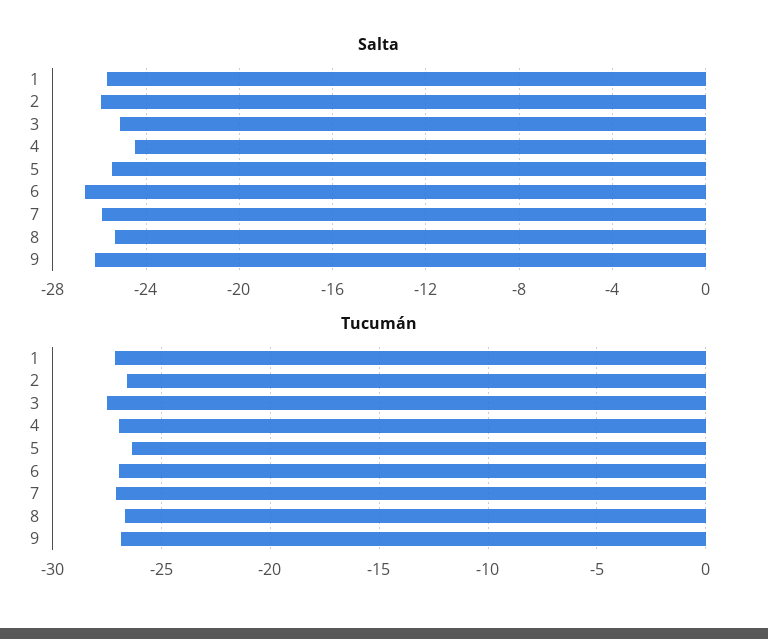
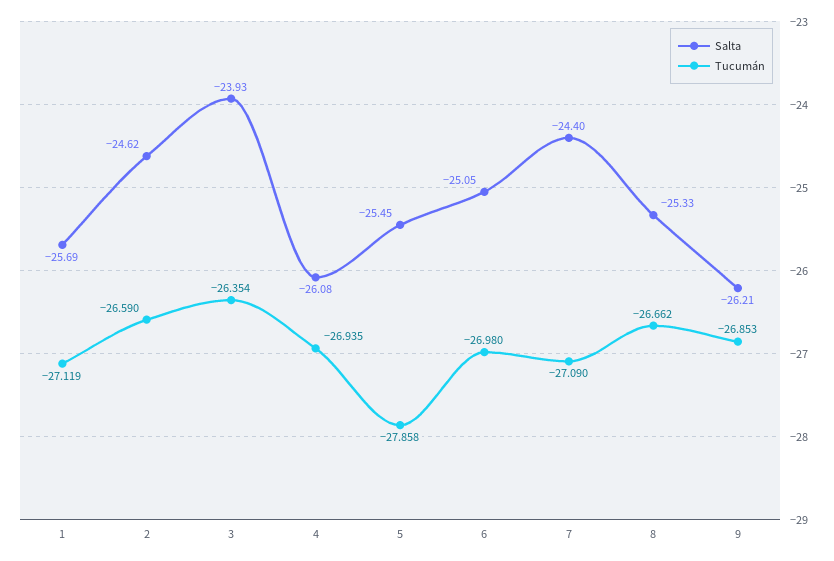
  {
    "Salta": {
      "1": -25.69,
-     "2": -26,
+     "2": -24.62,
-     "3": -25,
+     "3": -23.93,
-     "4": -24.5,
+     "4": -26.08,
      "5": -25.45,
-     "6": -26.5,
+     "6": -25.05,
-     "7": -26,
+     "7": -24.4,
      "8": -25.33,
      "9": -26.21
    },
    "Tucumán": {
      "1": -27.119,
      "2": -26.59,
-     "3": -27.5,
+     "3": -26.354,
      "4": -26.935,
-     "5": -26.5,
+     "5": -27.858,
      "6": -26.98,
      "7": -27.09,
      "8": -26.662,
      "9": -26.853
    }
  }

